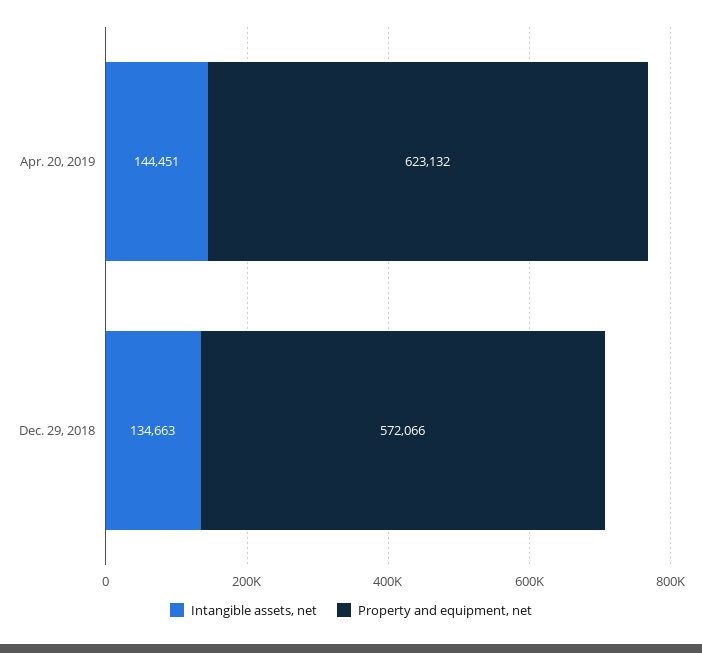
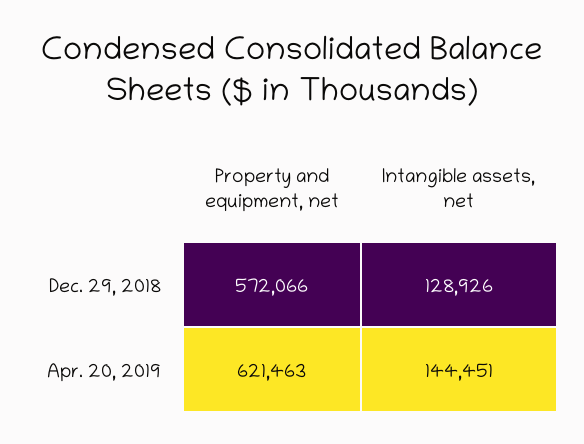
  {
    "Intangible assets, net": {
      "Apr. 20, 2019": 144451,
-     "Dec. 29, 2018": 134663
+     "Dec. 29, 2018": 128926
    },
    "Property and equipment, net": {
-     "Apr. 20, 2019": 623132,
+     "Apr. 20, 2019": 621463,
      "Dec. 29, 2018": 572066
    }
  }

